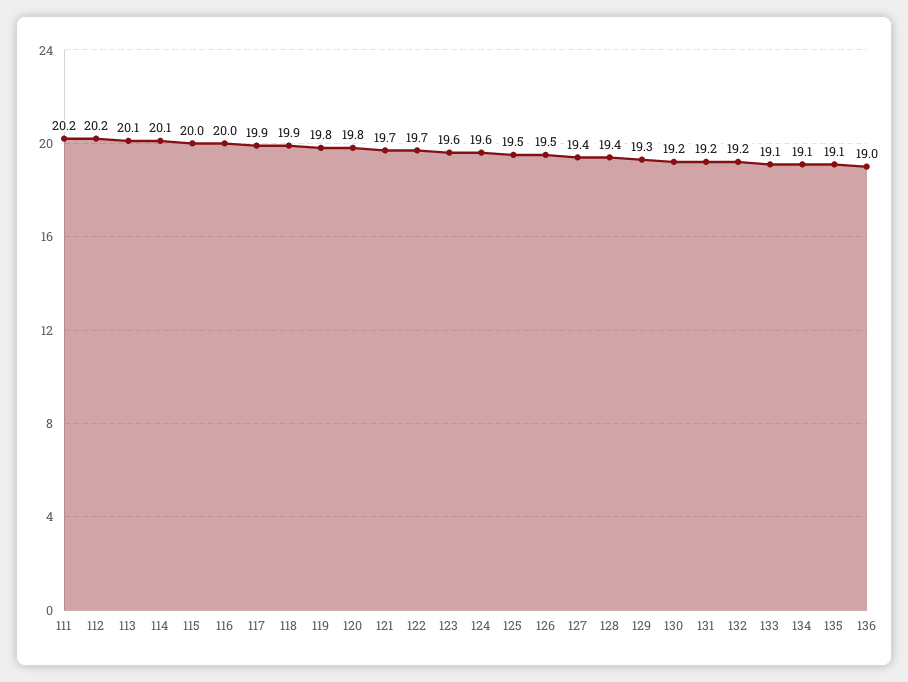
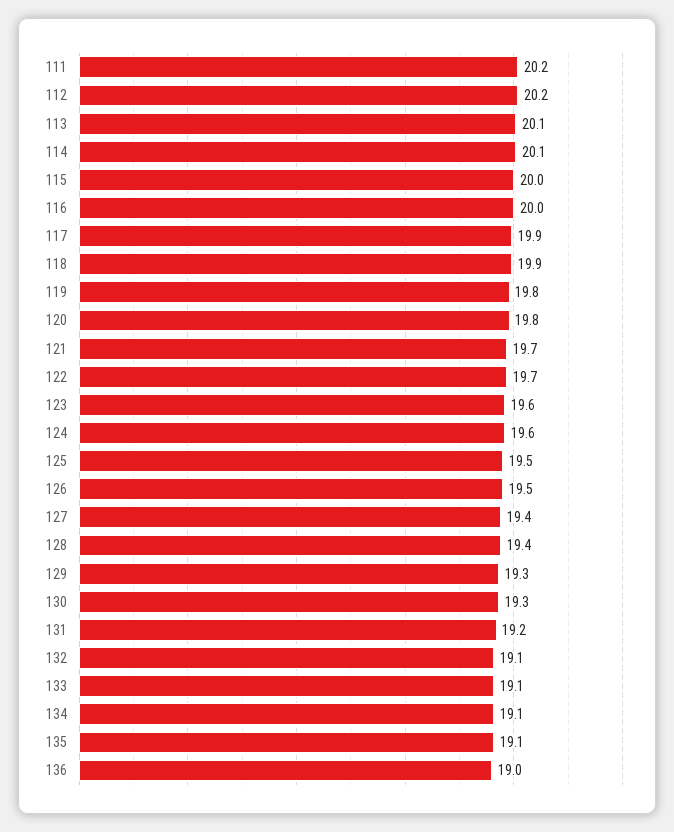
  {
    "111": 20.2,
    "112": 20.2,
    "113": 20.1,
    "114": 20.1,
    "115": 20,
    "116": 20,
    "117": 19.9,
    "118": 19.9,
    "119": 19.8,
    "120": 19.8,
    "121": 19.7,
    "122": 19.7,
    "123": 19.6,
    "124": 19.6,
    "125": 19.5,
    "126": 19.5,
    "127": 19.4,
    "128": 19.4,
    "129": 19.3,
-   "130": 19.2,
+   "130": 19.3,
    "131": 19.2,
-   "132": 19.2,
+   "132": 19.1,
    "133": 19.1,
    "134": 19.1,
    "135": 19.1,
    "136": 19
  }

